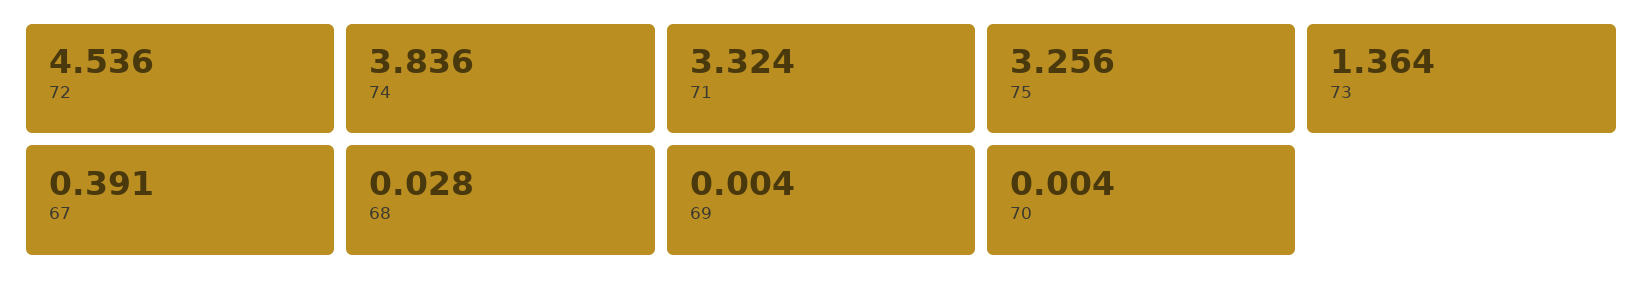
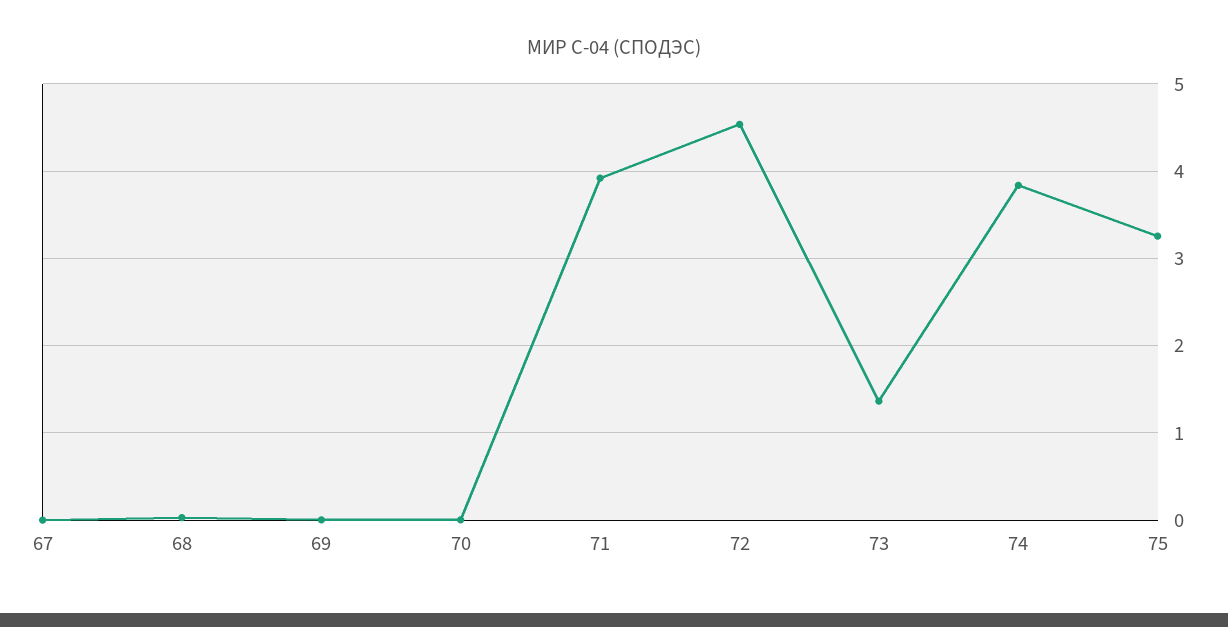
  {
    "72": 4.536,
    "74": 3.836,
-   "71": 3.324,
+   "71": 3.9,
    "75": 3.256,
    "73": 1.364,
-   "67": 0.391,
+   "67": 0,
    "68": 0.028,
    "69": 0.004,
    "70": 0.004
  }

